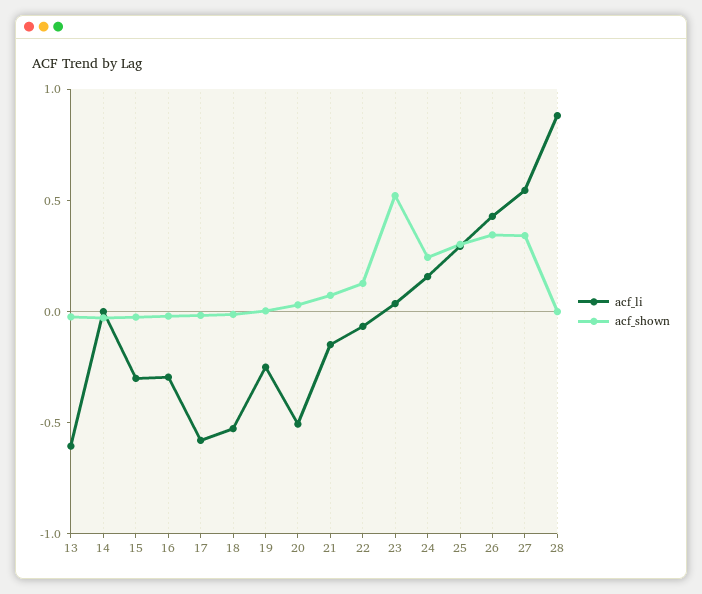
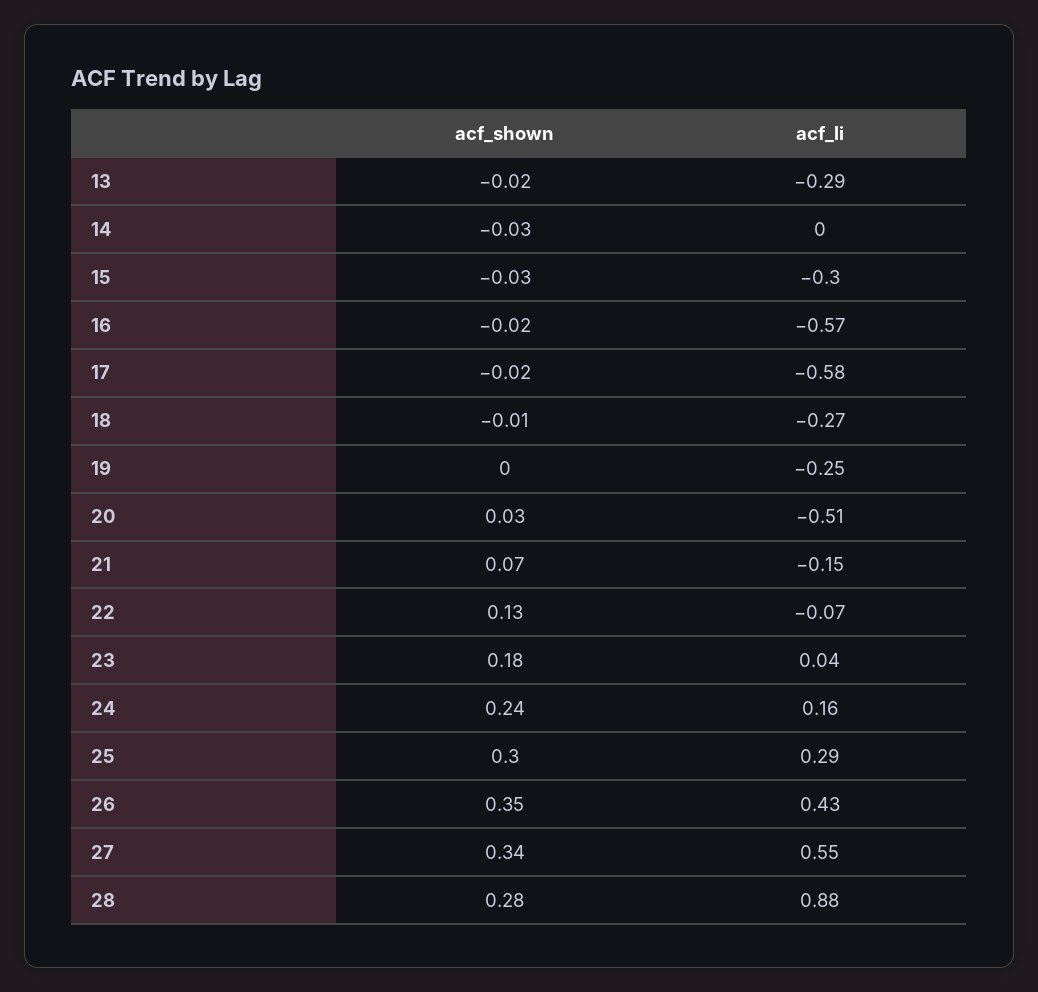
  {
    "acf_li": {
-     "13": -0.6,
+     "13": -0.29,
      "14": 0,
      "15": -0.3,
-     "16": -0.3,
+     "16": -0.57,
      "17": -0.58,
-     "18": -0.5,
+     "18": -0.27,
      "19": -0.25,
      "20": -0.51,
      "21": -0.15,
      "22": -0.07,
      "23": 0.04,
      "24": 0.16,
      "25": 0.29,
      "26": 0.43,
      "27": 0.55,
      "28": 0.88
    },
    "acf_shown": {
      "13": -0.02,
      "14": -0.03,
      "15": -0.03,
      "16": -0.02,
      "17": -0.02,
      "18": -0.01,
      "19": 0,
      "20": 0.03,
      "21": 0.07,
      "22": 0.13,
-     "23": 0.5,
+     "23": 0.18,
      "24": 0.24,
      "25": 0.3,
      "26": 0.35,
      "27": 0.34,
-     "28": 0
+     "28": 0.28
    }
  }

